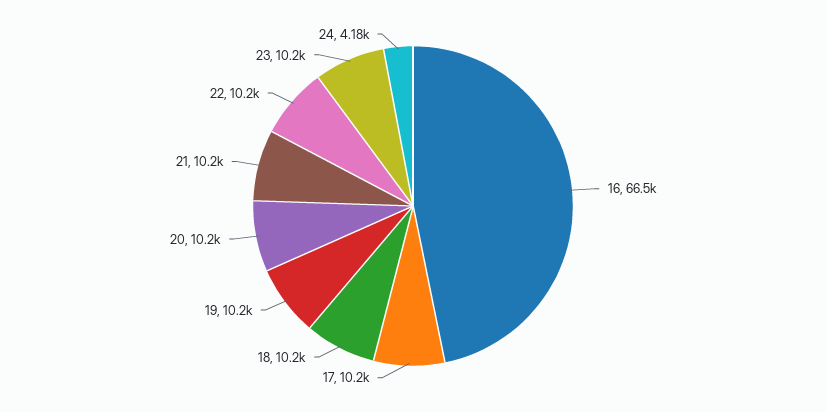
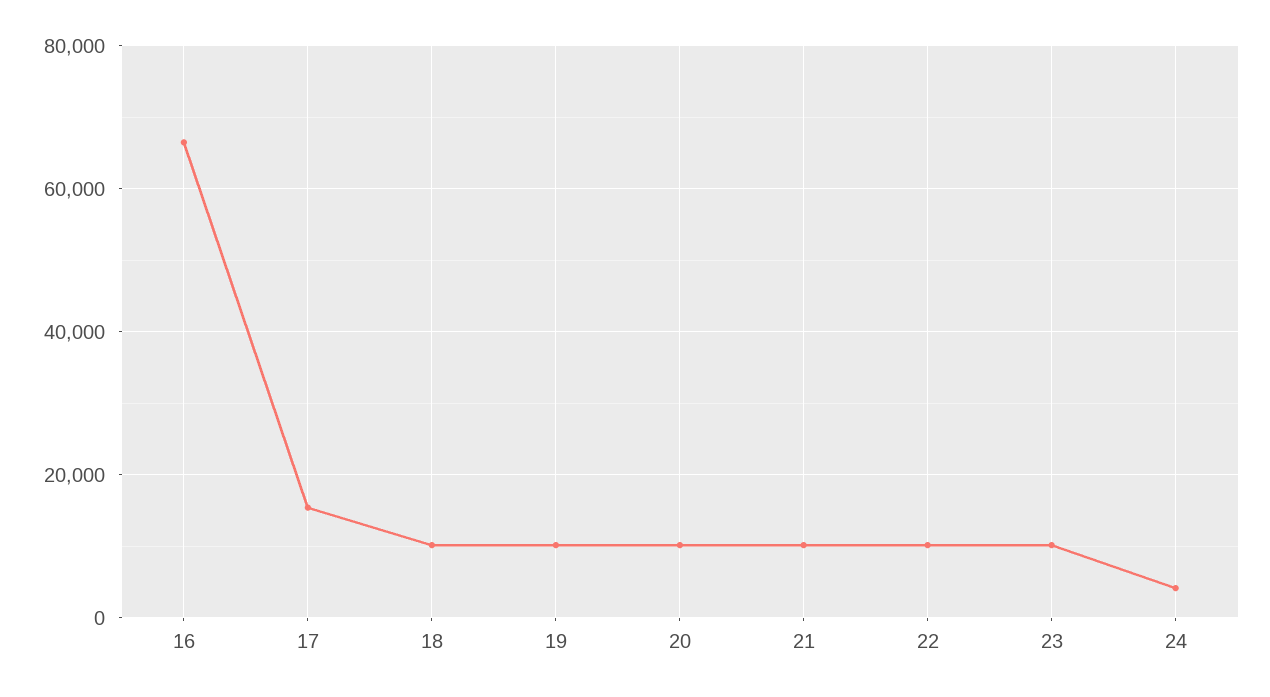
  {
    "16": 66500,
-   "17": 10200,
+   "17": 16000,
    "18": 10200,
    "19": 10200,
    "20": 10200,
    "21": 10200,
    "22": 10200,
    "23": 10200,
    "24": 4180
  }

